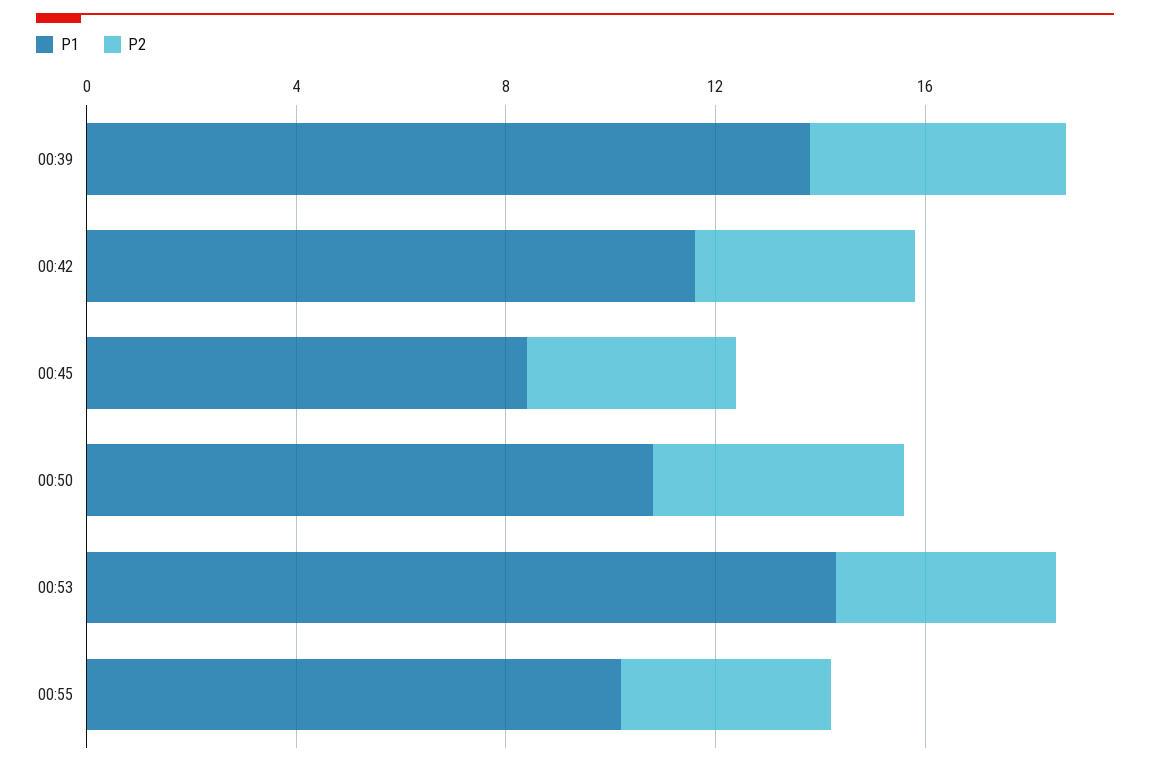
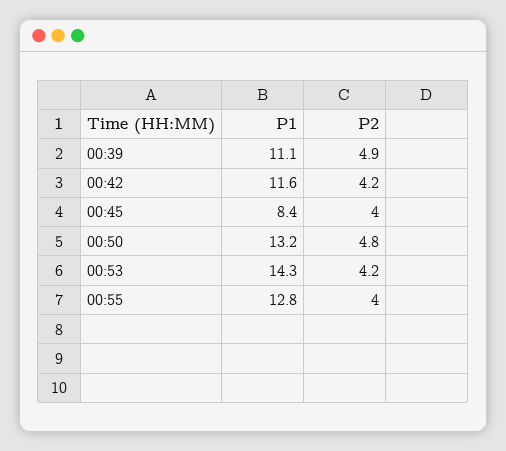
  {
    "P1": {
-     "00:39": 14,
+     "00:39": 11.1,
      "00:42": 11.6,
      "00:45": 8.4,
-     "00:50": 11,
+     "00:50": 13.2,
      "00:53": 14.3,
-     "00:55": 10
+     "00:55": 12.8
    },
    "P2": {
      "00:39": 4.9,
      "00:42": 4.2,
      "00:45": 4,
      "00:50": 4.8,
      "00:53": 4.2,
      "00:55": 4
    }
  }

